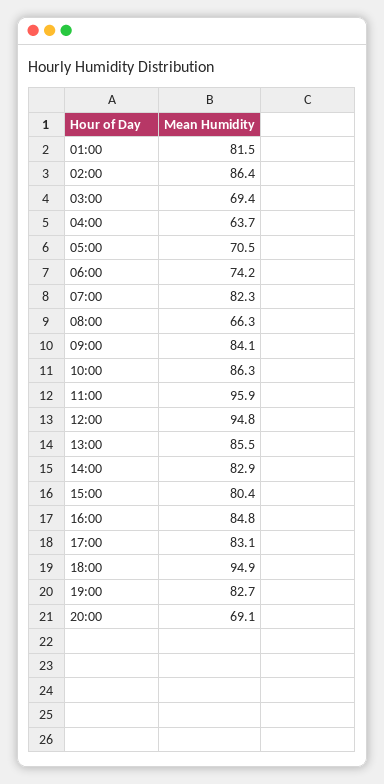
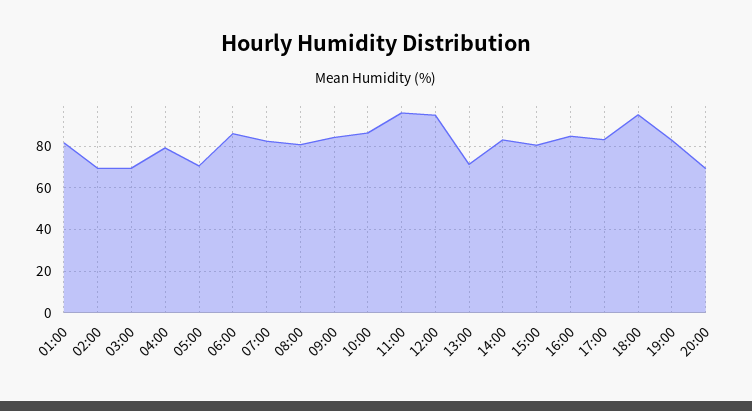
  {
    "01:00": 81.5,
-   "02:00": 86.4,
+   "02:00": 70,
    "03:00": 69.4,
-   "04:00": 63.7,
+   "04:00": 80,
    "05:00": 70.5,
-   "06:00": 74.2,
+   "06:00": 85,
    "07:00": 82.3,
-   "08:00": 66.3,
+   "08:00": 80,
    "09:00": 84.1,
    "10:00": 86.3,
    "11:00": 95.9,
    "12:00": 94.8,
-   "13:00": 85.5,
+   "13:00": 70,
    "14:00": 82.9,
    "15:00": 80.4,
    "16:00": 84.8,
    "17:00": 83.1,
    "18:00": 94.9,
    "19:00": 82.7,
    "20:00": 69.1
  }

